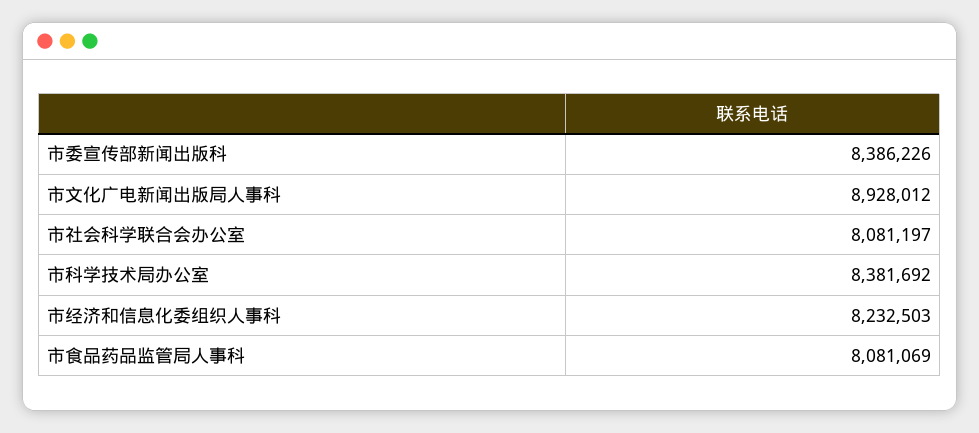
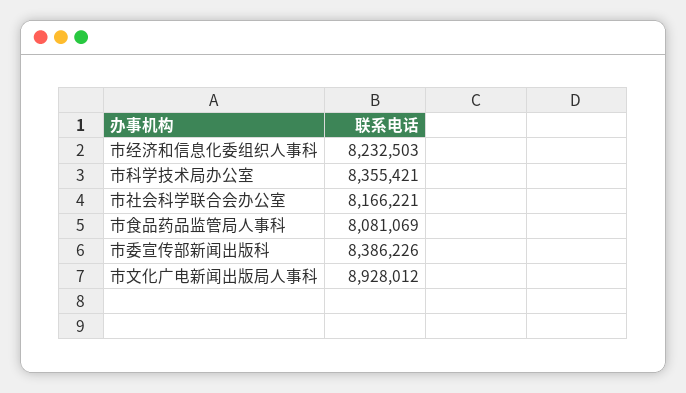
  {
    "市委宣传部新闻出版科": 8386226,
    "市文化广电新闻出版局人事科": 8928012,
-   "市社会科学联合会办公室": 8081197,
+   "市社会科学联合会办公室": 8166221,
-   "市科学技术局办公室": 8381692,
+   "市科学技术局办公室": 8355421,
    "市经济和信息化委组织人事科": 8232503,
    "市食品药品监管局人事科": 8081069
  }

